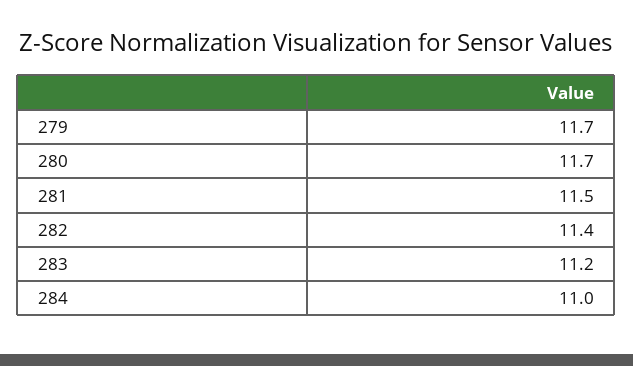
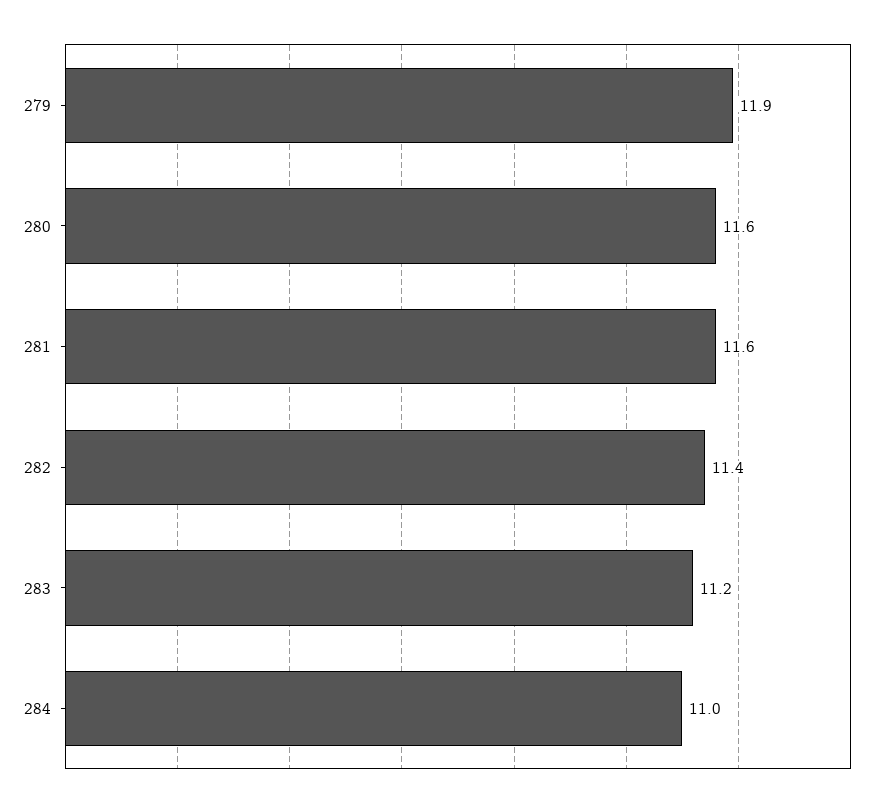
  {
-   "279": 11.7,
+   "279": 11.9,
-   "280": 11.7,
+   "280": 11.6,
-   "281": 11.5,
+   "281": 11.6,
    "282": 11.4,
    "283": 11.2,
    "284": 11
  }

